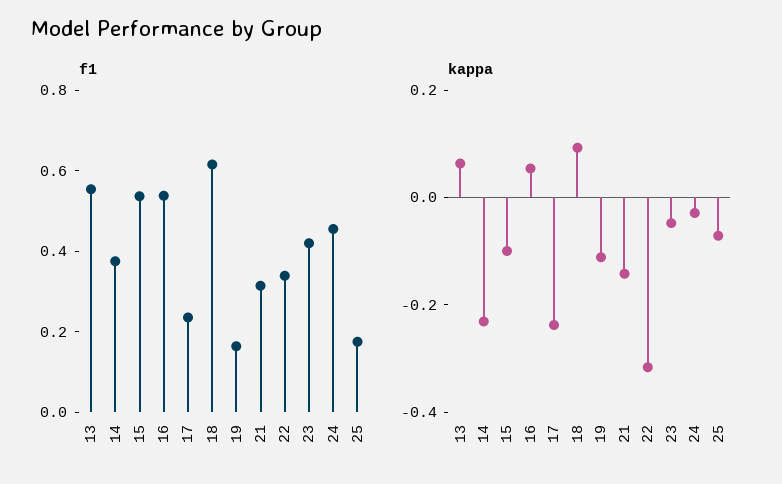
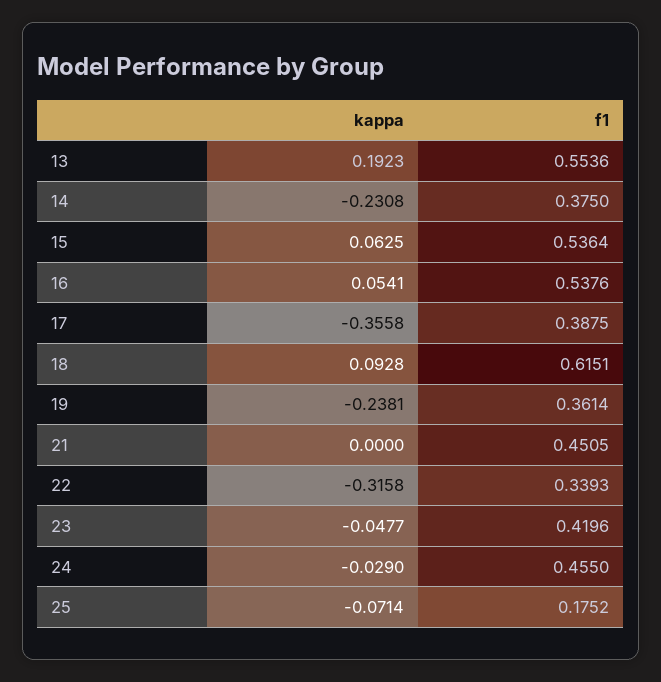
  {
    "f1": {
      "13": 0.5536,
      "14": 0.375,
      "15": 0.5364,
      "16": 0.5376,
-     "17": 0.25,
+     "17": 0.3875,
      "18": 0.6151,
-     "19": 0.15,
+     "19": 0.3614,
-     "21": 0.3,
+     "21": 0.4505,
      "22": 0.3393,
      "23": 0.4196,
      "24": 0.455,
      "25": 0.1752
    },
    "kappa": {
-     "13": 0.05,
+     "13": 0.1923,
      "14": -0.2308,
-     "15": -0.1,
+     "15": 0.0625,
      "16": 0.0541,
-     "17": -0.25,
+     "17": -0.3558,
      "18": 0.0928,
-     "19": -0.1,
+     "19": -0.2381,
-     "21": -0.15,
+     "21": 0,
      "22": -0.3158,
      "23": -0.0477,
      "24": -0.029,
      "25": -0.0714
    }
  }

